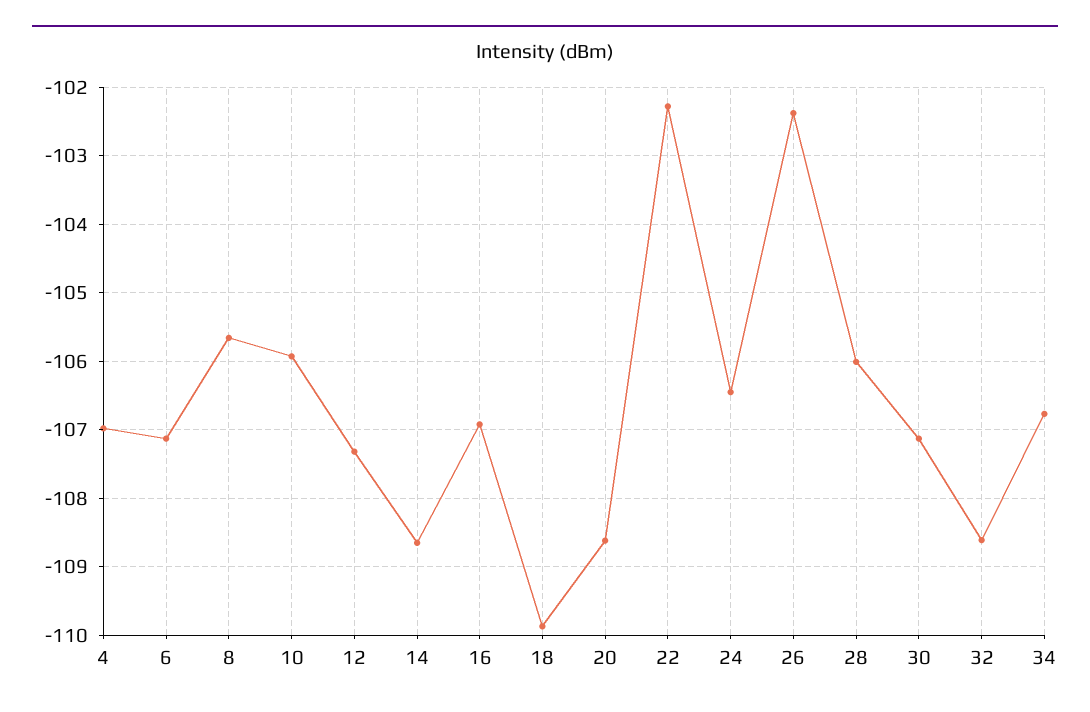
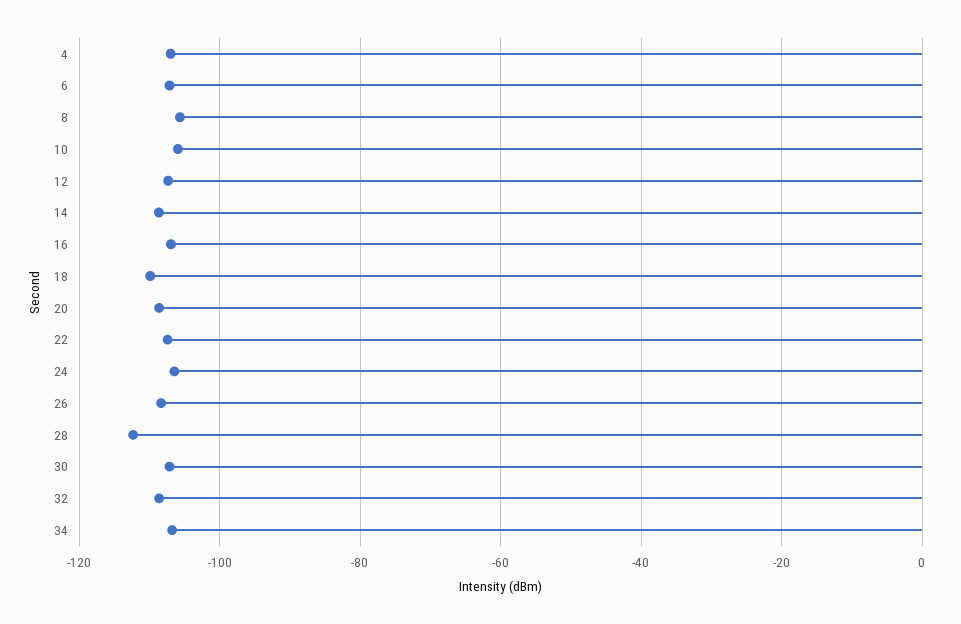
  {
    "4": -107,
    "6": -107.1,
    "8": -105.7,
    "10": -105.9,
    "12": -107.3,
    "14": -108.7,
    "16": -106.9,
    "18": -109.9,
    "20": -108.6,
-   "22": -102.3,
+   "22": -108,
    "24": -106.5,
-   "26": -102.4,
+   "26": -108,
-   "28": -106,
+   "28": -112,
    "30": -107.1,
    "32": -108.6,
    "34": -106.8
  }

